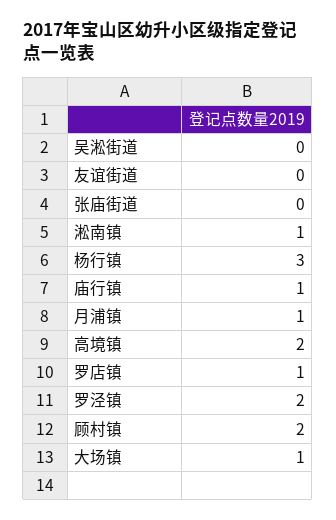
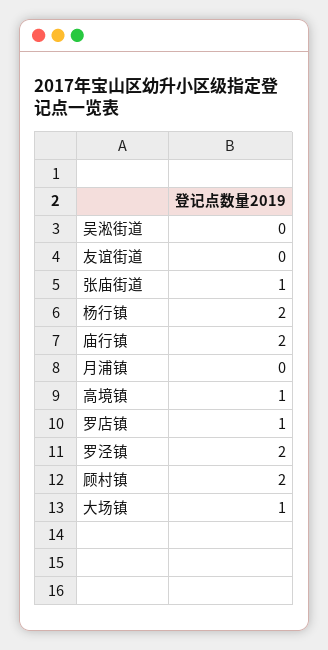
  {
    "吴淞街道": 0,
    "友谊街道": 0,
-   "张庙街道": 0,
+   "张庙街道": 1,
-   "淞南镇": 1,
-   "杨行镇": 3,
+   "杨行镇": 2,
-   "庙行镇": 1,
+   "庙行镇": 2,
-   "月浦镇": 1,
+   "月浦镇": 0,
-   "高境镇": 2,
+   "高境镇": 1,
    "罗店镇": 1,
    "罗泾镇": 2,
    "顾村镇": 2,
    "大场镇": 1
  }

